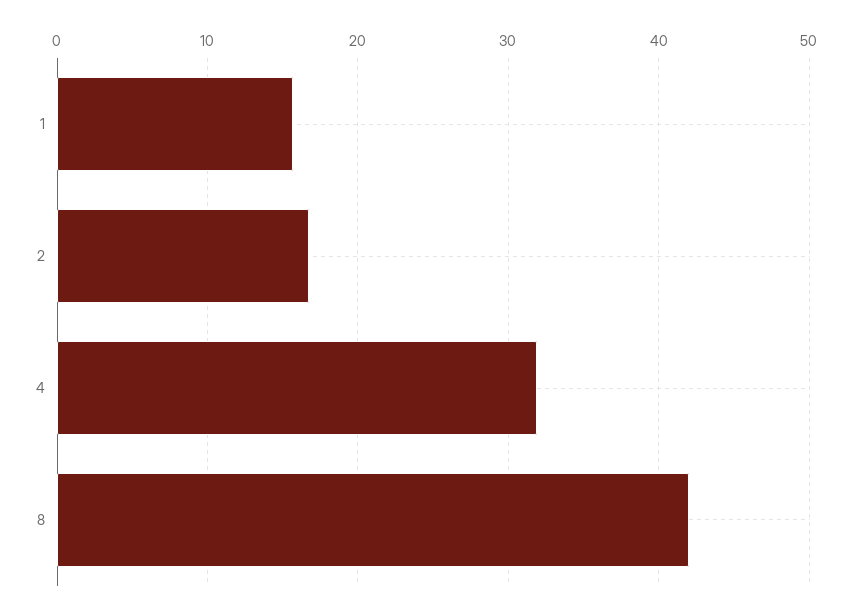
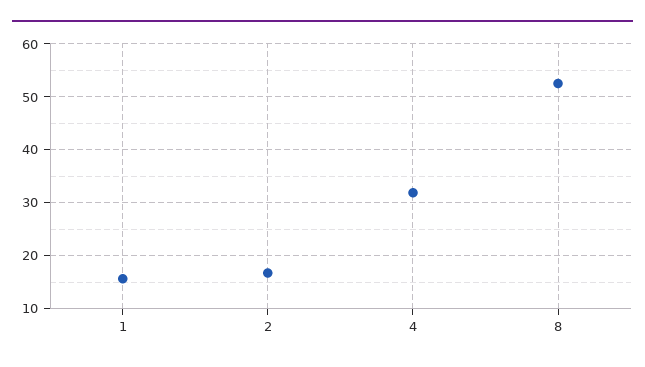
  {
    "1": 16,
    "2": 17,
    "4": 32,
-   "8": 42
+   "8": 52
  }

